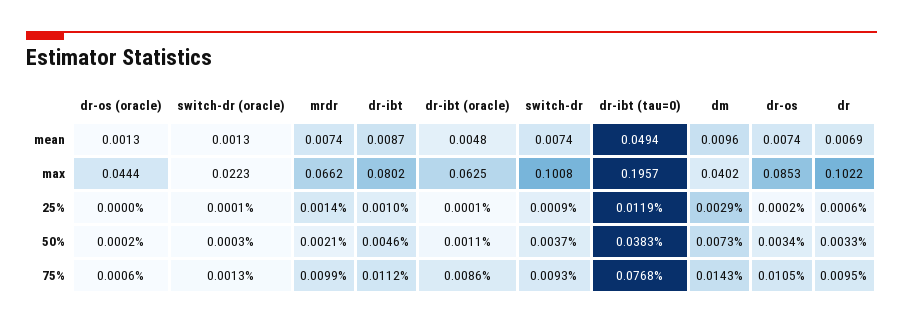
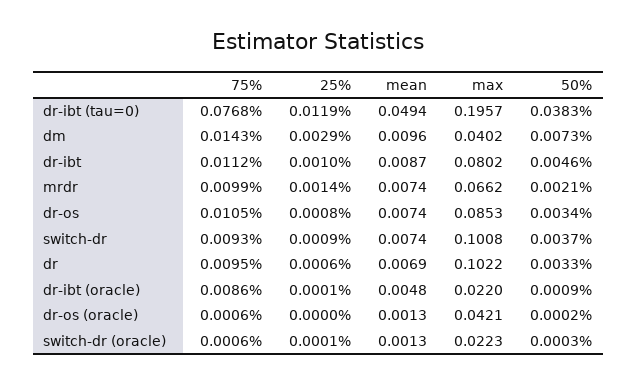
  {
    "dr-os (oracle)": {
      "mean": 0.0013,
-     "max": 0.0444,
+     "max": 0.0421,
      "25%": 0,
      "50%": 0.0002,
      "75%": 0.0006
    },
    "switch-dr (oracle)": {
      "mean": 0.0013,
      "max": 0.0223,
      "25%": 0.0001,
      "50%": 0.0003,
-     "75%": 0.0013
+     "75%": 0.0006
    },
    "mrdr": {
      "mean": 0.0074,
      "max": 0.0662,
      "25%": 0.0014,
      "50%": 0.0021,
      "75%": 0.0099
    },
    "dr-ibt": {
      "mean": 0.0087,
      "max": 0.0802,
      "25%": 0.001,
      "50%": 0.0046,
      "75%": 0.0112
    },
    "dr-ibt (oracle)": {
      "mean": 0.0048,
-     "max": 0.0625,
+     "max": 0.022,
      "25%": 0.0001,
-     "50%": 0.0011,
+     "50%": 0.0009,
      "75%": 0.0086
    },
    "switch-dr": {
      "mean": 0.0074,
      "max": 0.1008,
      "25%": 0.0009,
      "50%": 0.0037,
      "75%": 0.0093
    },
    "dr-ibt (tau=0)": {
      "mean": 0.0494,
      "max": 0.1957,
      "25%": 0.0119,
      "50%": 0.0383,
      "75%": 0.0768
    },
    "dm": {
      "mean": 0.0096,
      "max": 0.0402,
      "25%": 0.0029,
      "50%": 0.0073,
      "75%": 0.0143
    },
    "dr-os": {
      "mean": 0.0074,
      "max": 0.0853,
-     "25%": 0.0002,
+     "25%": 0.0008,
      "50%": 0.0034,
      "75%": 0.0105
    },
    "dr": {
      "mean": 0.0069,
      "max": 0.1022,
      "25%": 0.0006,
      "50%": 0.0033,
      "75%": 0.0095
    }
  }

